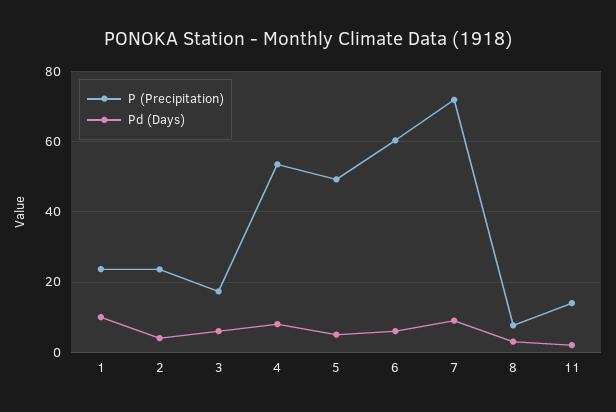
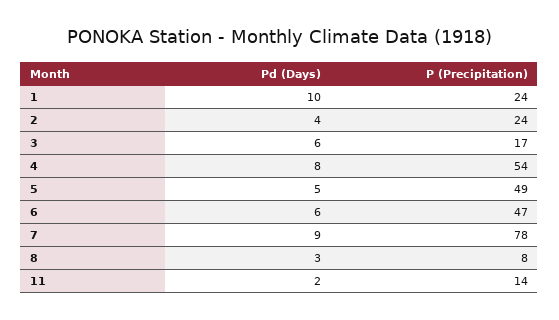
  {
    "P (Precipitation)": {
      "1": 24,
      "2": 24,
      "3": 17,
      "4": 54,
      "5": 49,
-     "6": 60,
+     "6": 47,
-     "7": 72,
+     "7": 78,
      "8": 8,
      "11": 14
    },
    "Pd (Days)": {
      "1": 10,
      "2": 4,
      "3": 6,
      "4": 8,
      "5": 5,
      "6": 6,
      "7": 9,
      "8": 3,
      "11": 2
    }
  }

